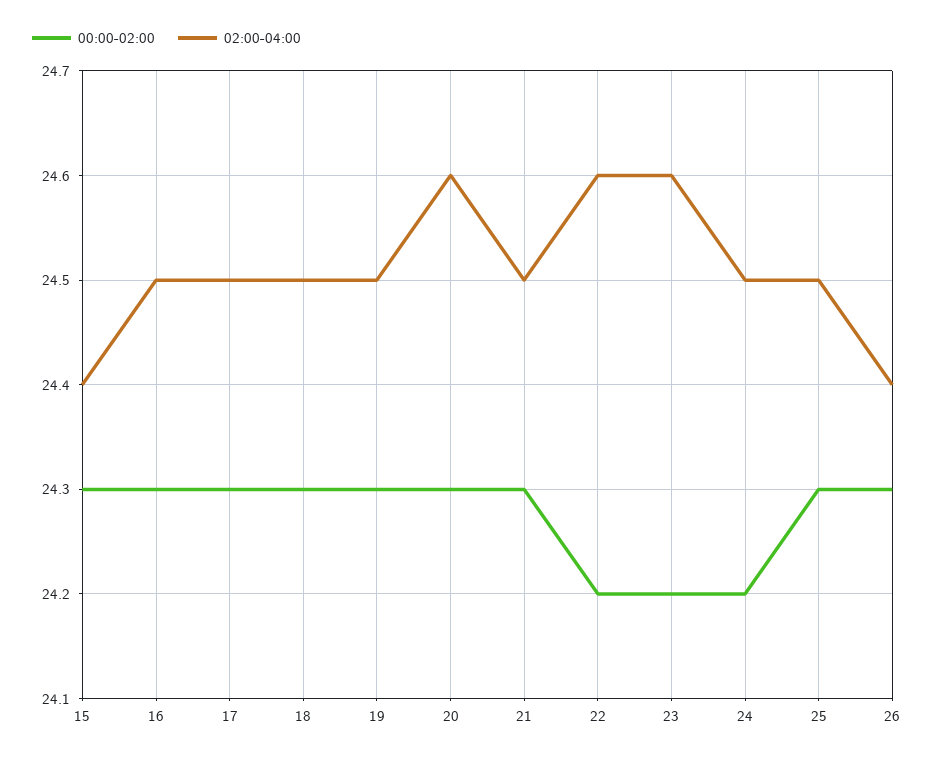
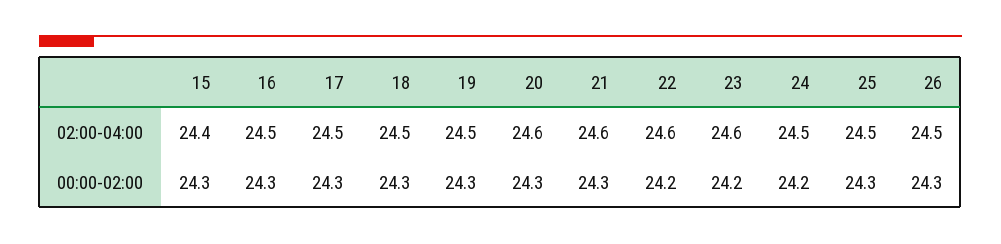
  {
    "00:00-02:00": {
      "15": 24.3,
      "16": 24.3,
      "17": 24.3,
      "18": 24.3,
      "19": 24.3,
      "20": 24.3,
      "21": 24.3,
      "22": 24.2,
      "23": 24.2,
      "24": 24.2,
      "25": 24.3,
      "26": 24.3
    },
    "02:00-04:00": {
      "15": 24.4,
      "16": 24.5,
      "17": 24.5,
      "18": 24.5,
      "19": 24.5,
      "20": 24.6,
-     "21": 24.5,
+     "21": 24.6,
      "22": 24.6,
      "23": 24.6,
      "24": 24.5,
      "25": 24.5,
-     "26": 24.4
+     "26": 24.5
    }
  }

